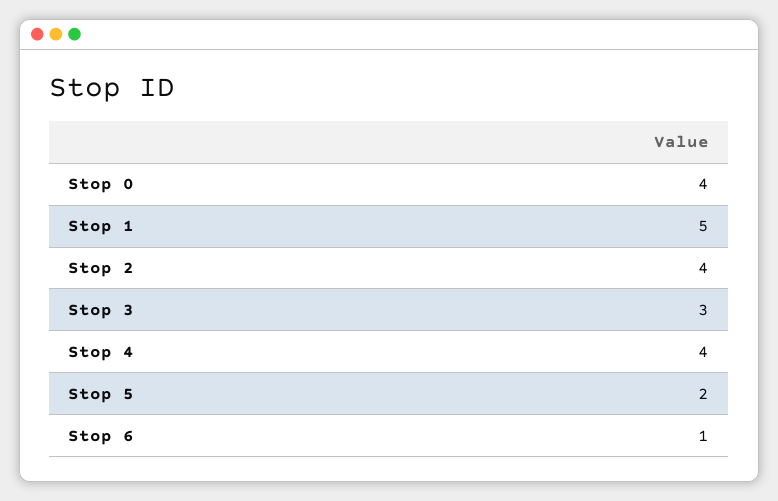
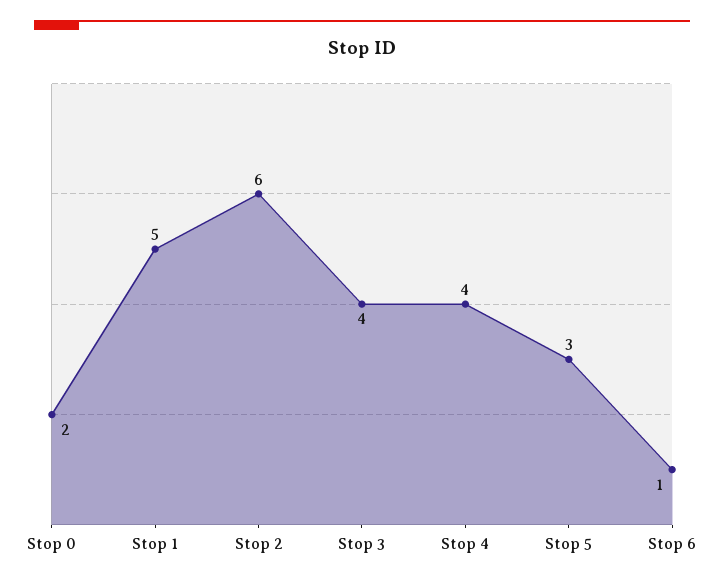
  {
-   "Stop 0": 4,
+   "Stop 0": 2,
    "Stop 1": 5,
-   "Stop 2": 4,
+   "Stop 2": 6,
-   "Stop 3": 3,
+   "Stop 3": 4,
    "Stop 4": 4,
-   "Stop 5": 2,
+   "Stop 5": 3,
    "Stop 6": 1
  }

